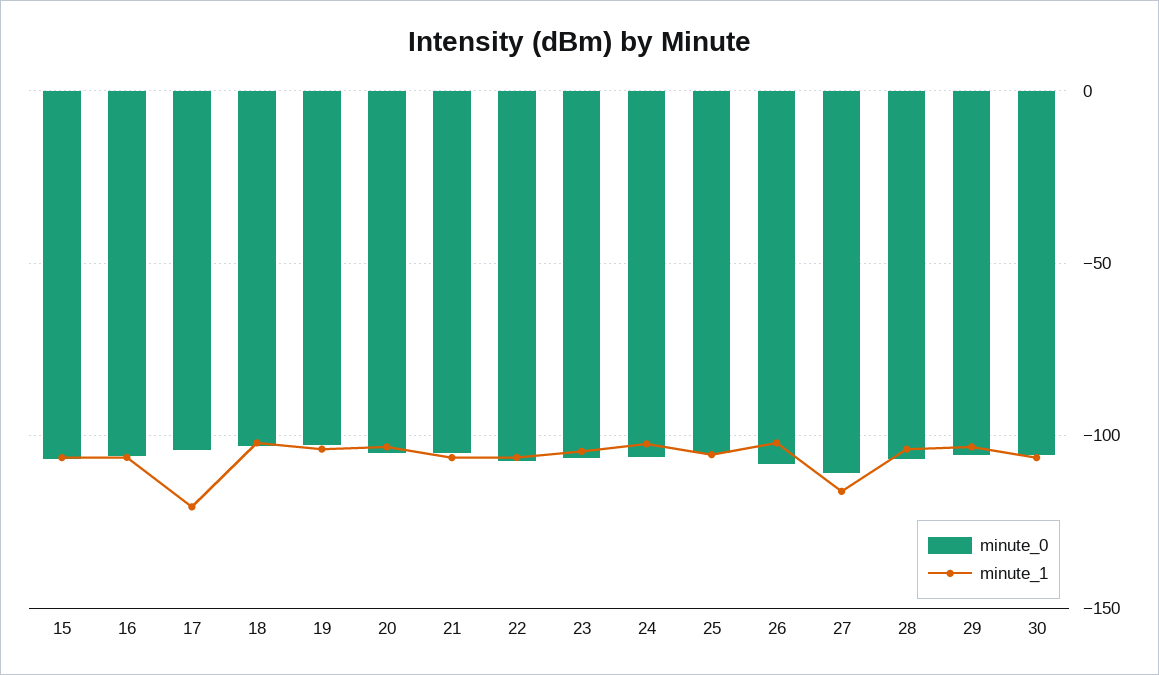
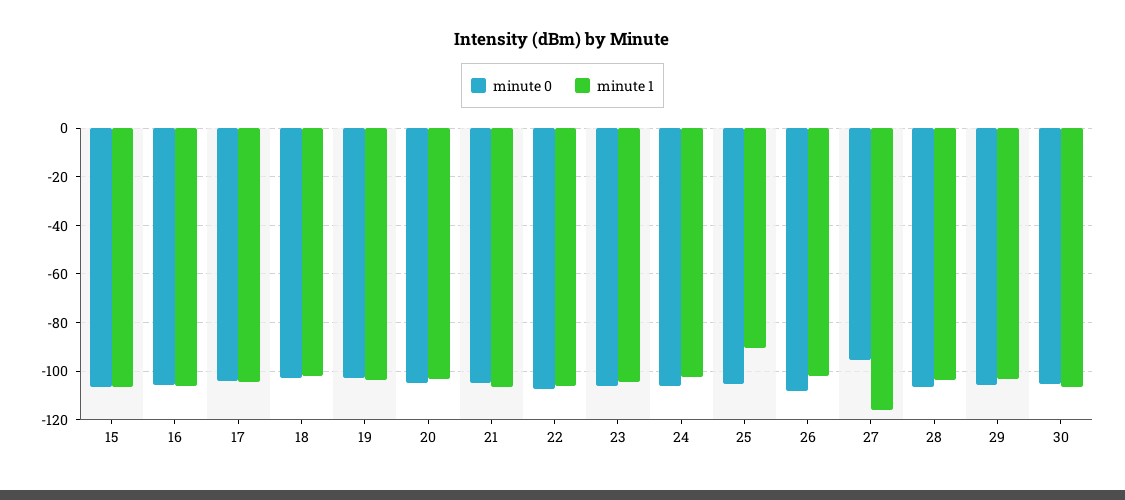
  {
    "minute_0": {
      "15": -107.5,
      "16": -105,
      "17": -105,
      "18": -102.5,
      "19": -102.5,
      "20": -105,
      "21": -105,
      "22": -107.5,
      "23": -107.5,
      "24": -107.5,
      "25": -105,
      "26": -107.5,
-     "27": -110,
+     "27": -95,
      "28": -107.5,
      "29": -105,
      "30": -105
    },
    "minute_1": {
      "15": -107.5,
      "16": -107.5,
-     "17": -120,
+     "17": -105,
      "18": -102.5,
      "19": -105,
      "20": -102.5,
      "21": -107.5,
      "22": -107.5,
      "23": -105,
      "24": -102.5,
-     "25": -105,
+     "25": -90,
      "26": -102.5,
      "27": -115,
      "28": -105,
      "29": -102.5,
      "30": -107.5
    }
  }

